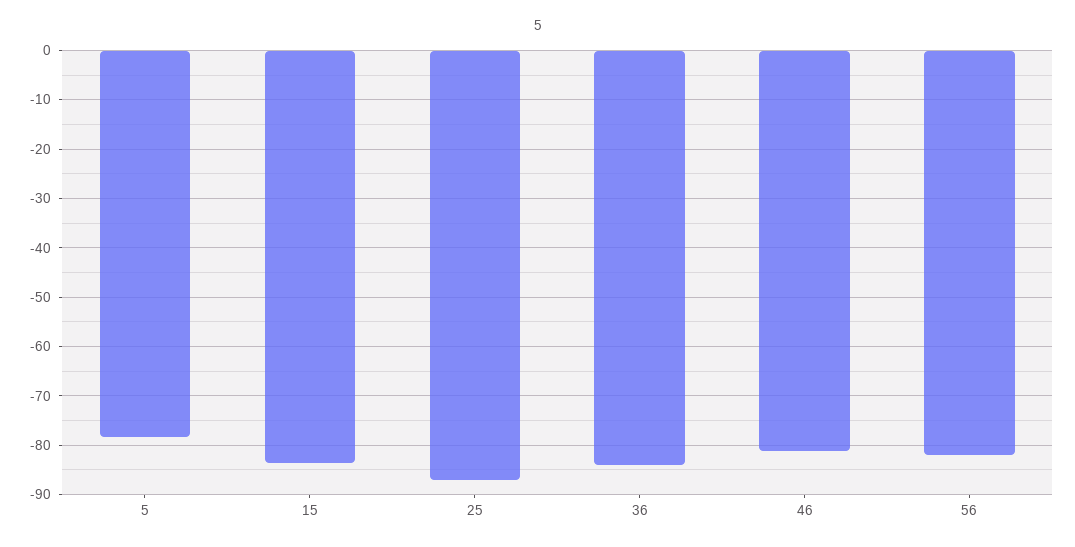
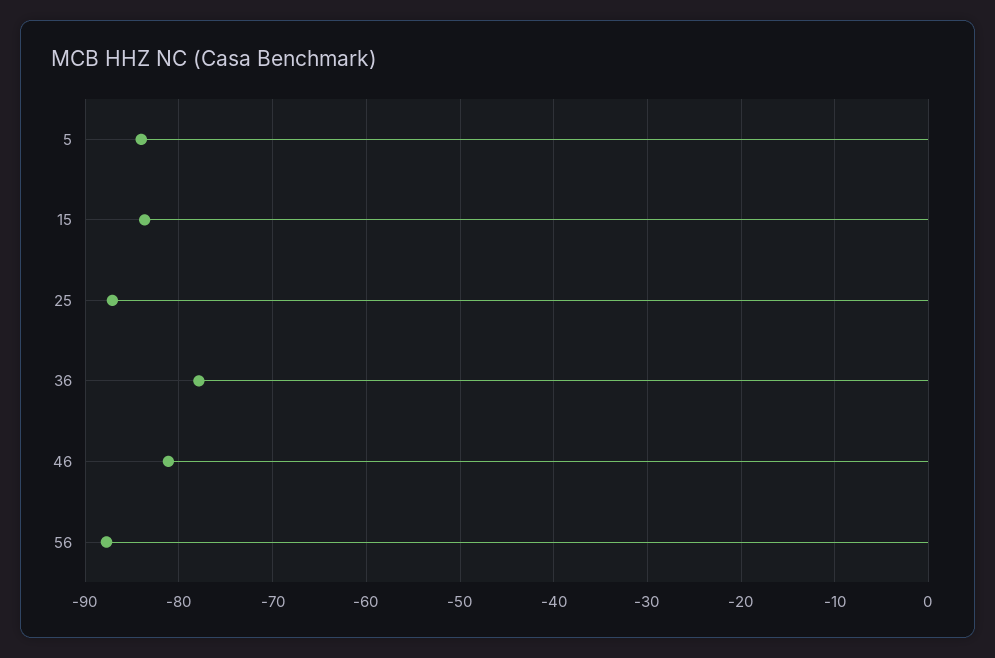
  {
-   "5": -78,
+   "5": -84,
    "15": -84,
    "25": -87,
-   "36": -84,
+   "36": -78,
    "46": -81,
-   "56": -82
+   "56": -88
  }

